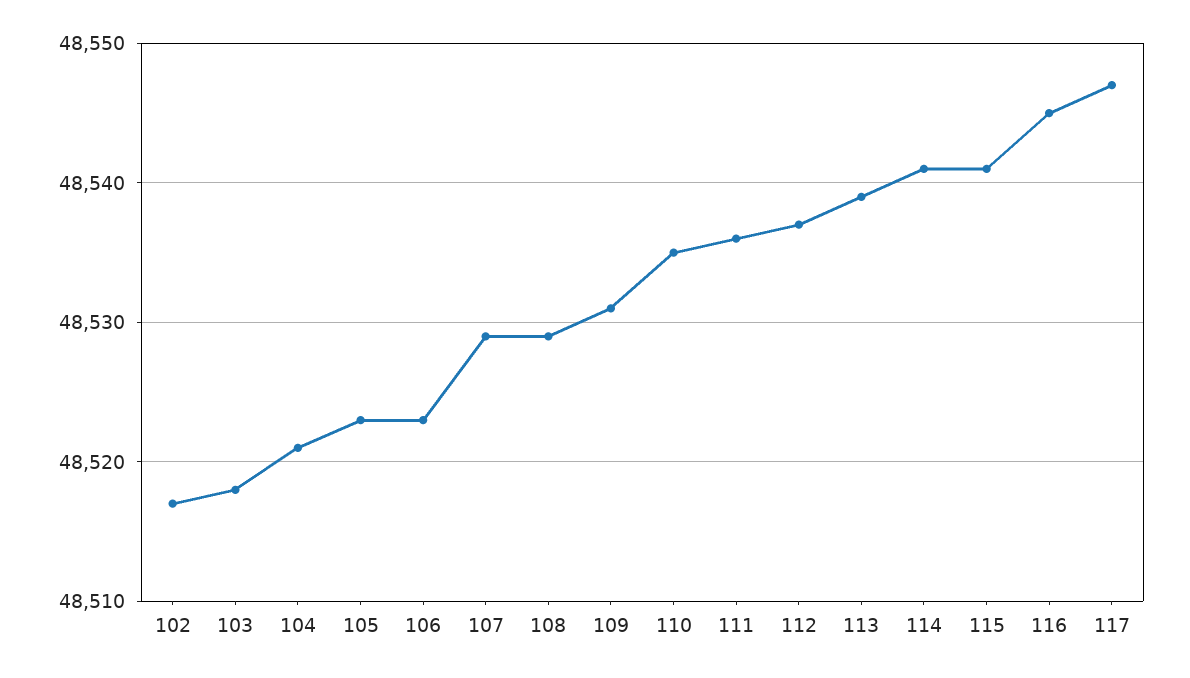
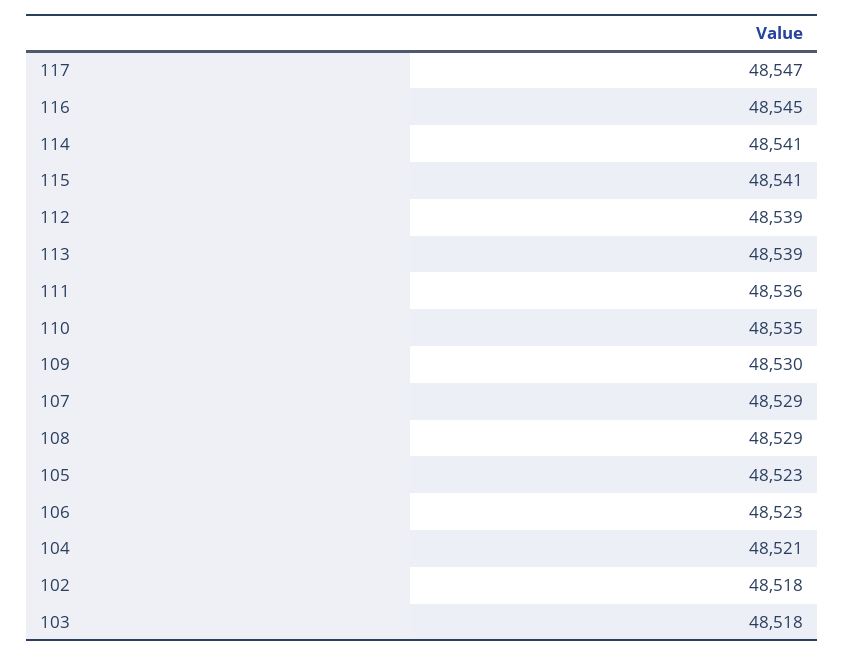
  {
-   "102": 48517,
+   "102": 48518,
    "103": 48518,
    "104": 48521,
    "105": 48523,
    "106": 48523,
    "107": 48529,
    "108": 48529,
-   "109": 48531,
+   "109": 48530,
    "110": 48535,
    "111": 48536,
-   "112": 48537,
+   "112": 48539,
    "113": 48539,
    "114": 48541,
    "115": 48541,
    "116": 48545,
    "117": 48547
  }

